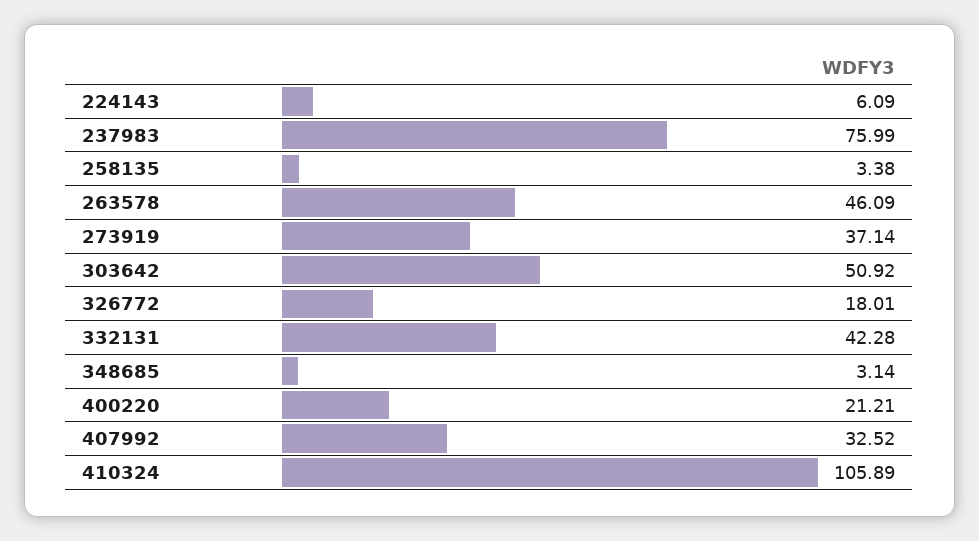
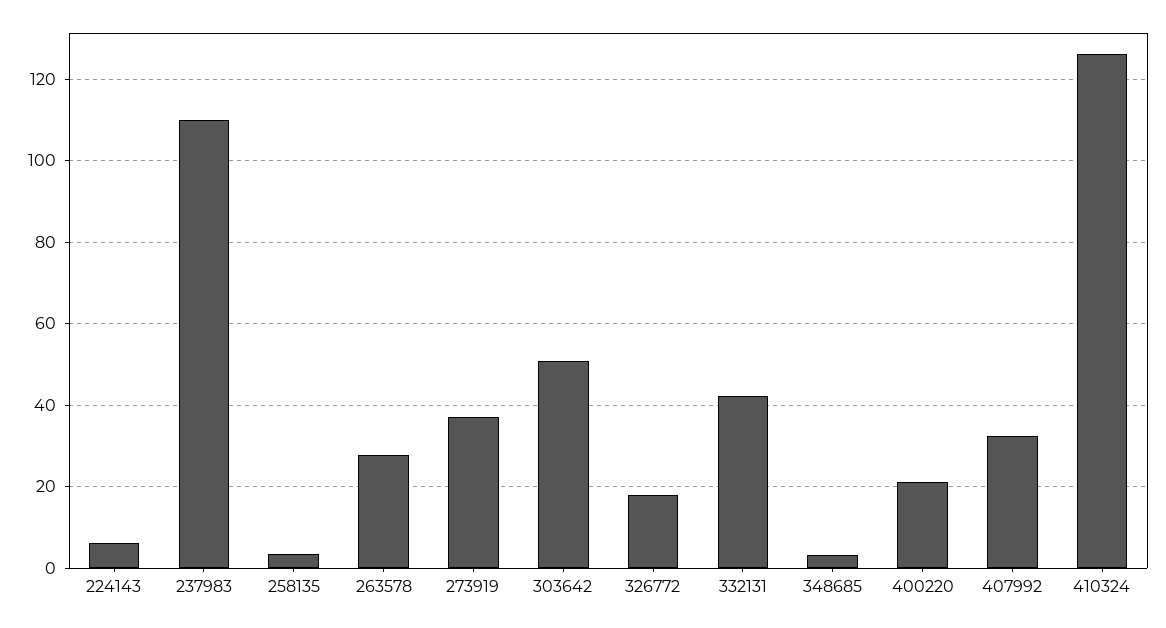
  {
    "224143": 6.09,
-   "237983": 75.99,
+   "237983": 110,
    "258135": 3.38,
-   "263578": 46.09,
+   "263578": 28,
    "273919": 37.14,
    "303642": 50.92,
    "326772": 18.01,
    "332131": 42.28,
    "348685": 3.14,
    "400220": 21.21,
    "407992": 32.52,
-   "410324": 105.89
+   "410324": 126
  }

